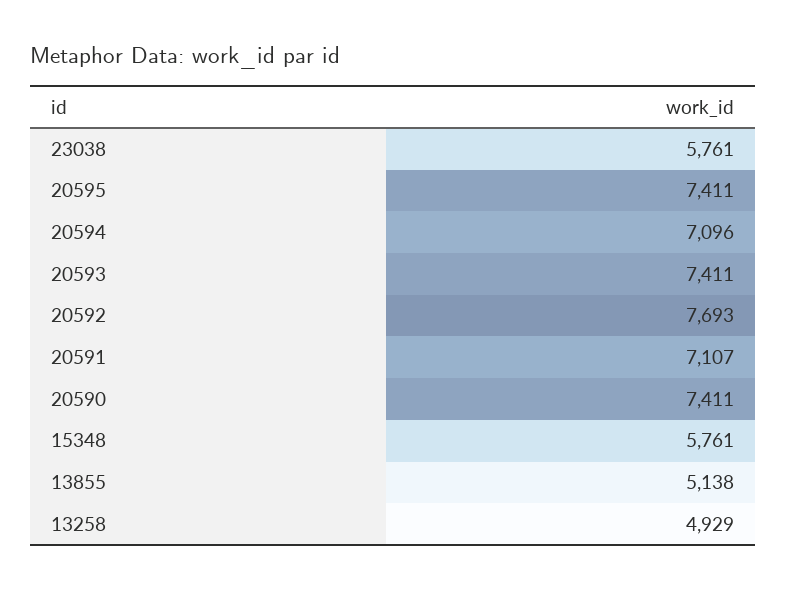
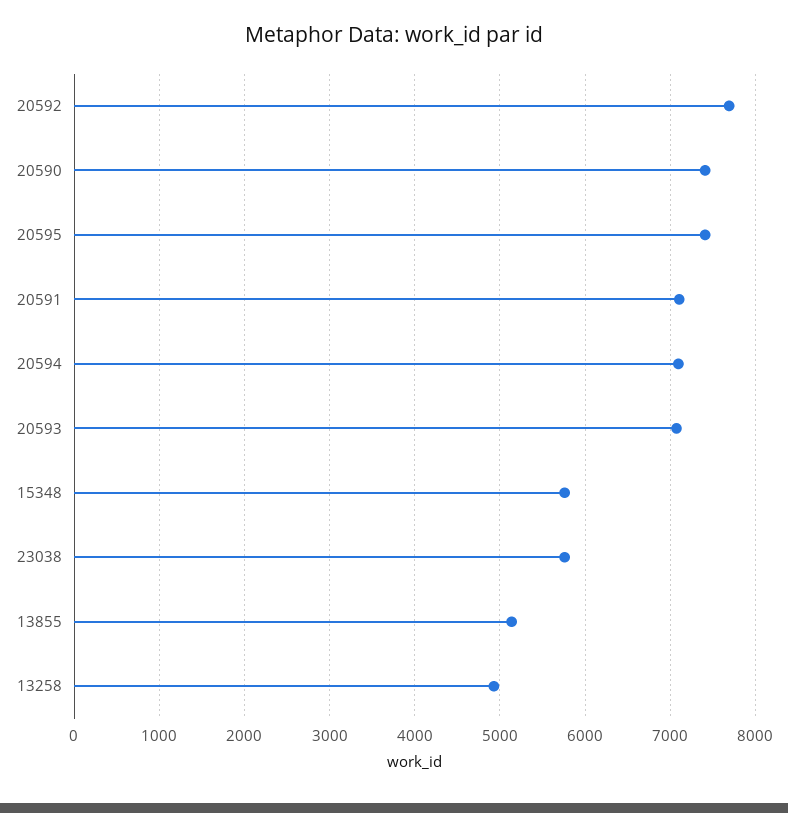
  {
    "23038": 5761,
    "20595": 7411,
    "20594": 7096,
-   "20593": 7411,
+   "20593": 7100,
    "20592": 7693,
    "20591": 7107,
    "20590": 7411,
    "15348": 5761,
    "13855": 5138,
    "13258": 4929
  }

